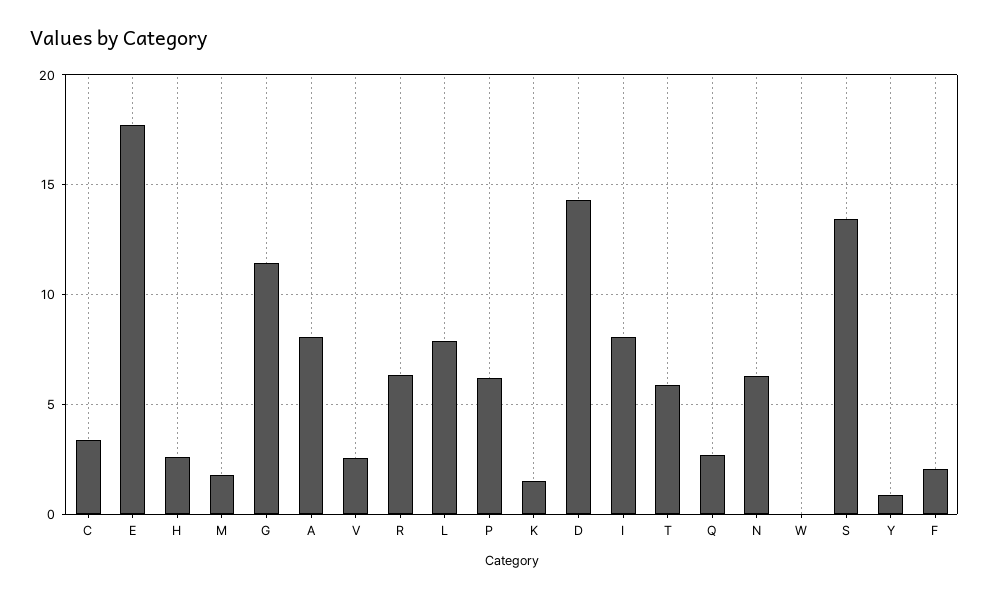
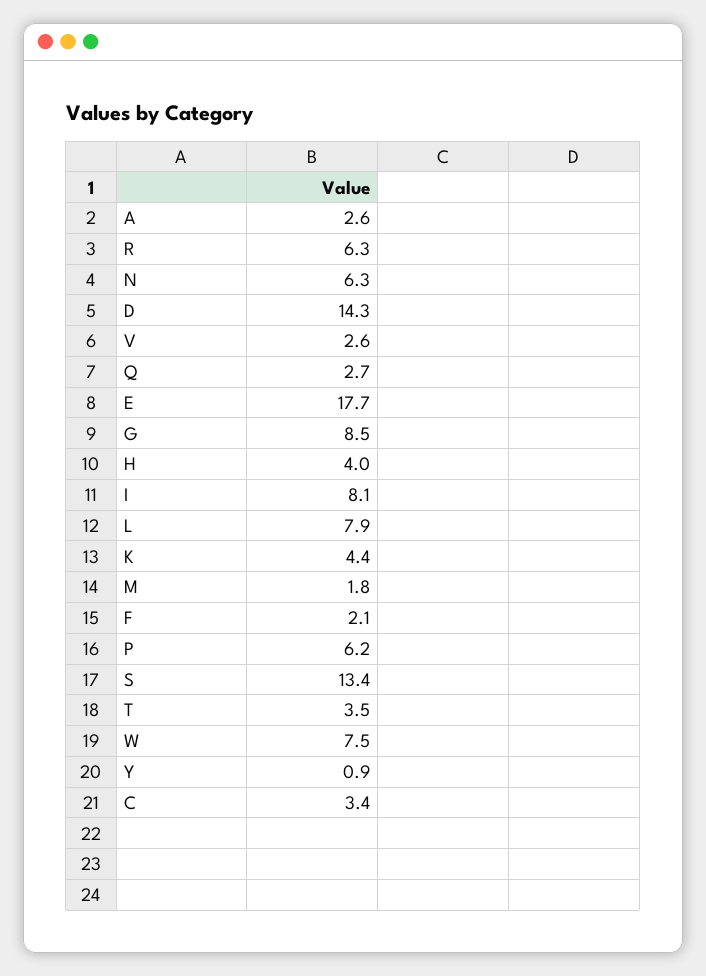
  {
    "C": 3.4,
    "E": 17.7,
-   "H": 2.5,
+   "H": 4,
    "M": 1.8,
-   "G": 11.5,
+   "G": 8.5,
-   "A": 8,
+   "A": 2.6,
    "V": 2.6,
    "R": 6.3,
    "L": 7.9,
    "P": 6.2,
-   "K": 1.5,
+   "K": 4.4,
    "D": 14.3,
    "I": 8.1,
-   "T": 6,
+   "T": 3.5,
    "Q": 2.7,
    "N": 6.3,
-   "W": 0,
+   "W": 7.5,
    "S": 13.4,
    "Y": 0.9,
    "F": 2.1
  }

